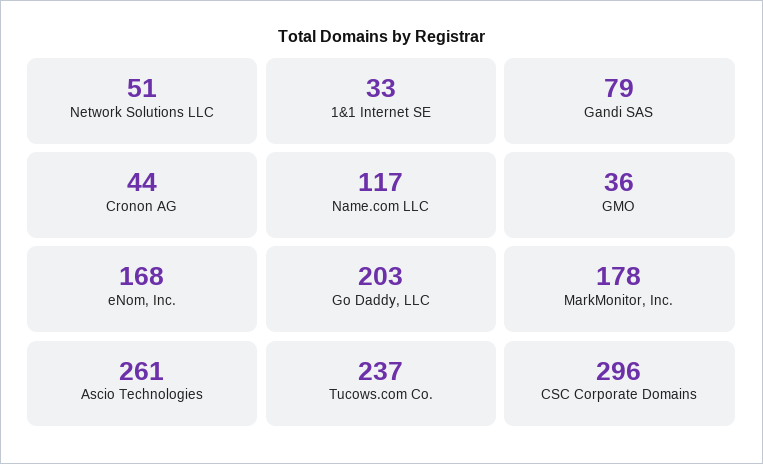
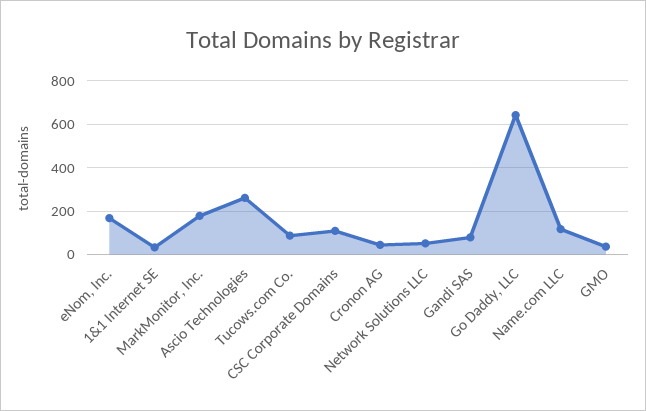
  {
    "Network Solutions LLC": 51,
    "1&1 Internet SE": 33,
    "Gandi SAS": 79,
    "Cronon AG": 44,
    "Name.com LLC": 117,
    "GMO": 36,
    "eNom, Inc.": 168,
-   "Go Daddy, LLC": 203,
+   "Go Daddy, LLC": 650,
    "MarkMonitor, Inc.": 178,
    "Ascio Technologies": 261,
-   "Tucows.com Co.": 237,
+   "Tucows.com Co.": 100,
-   "CSC Corporate Domains": 296
+   "CSC Corporate Domains": 100
  }

